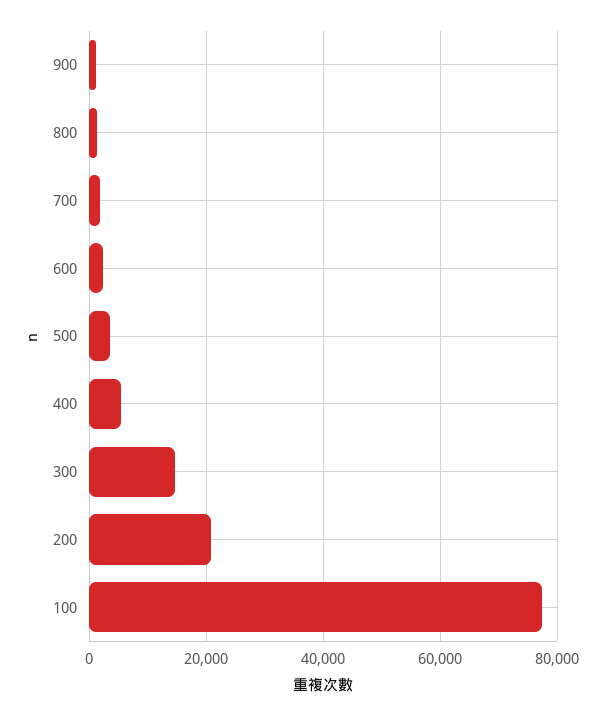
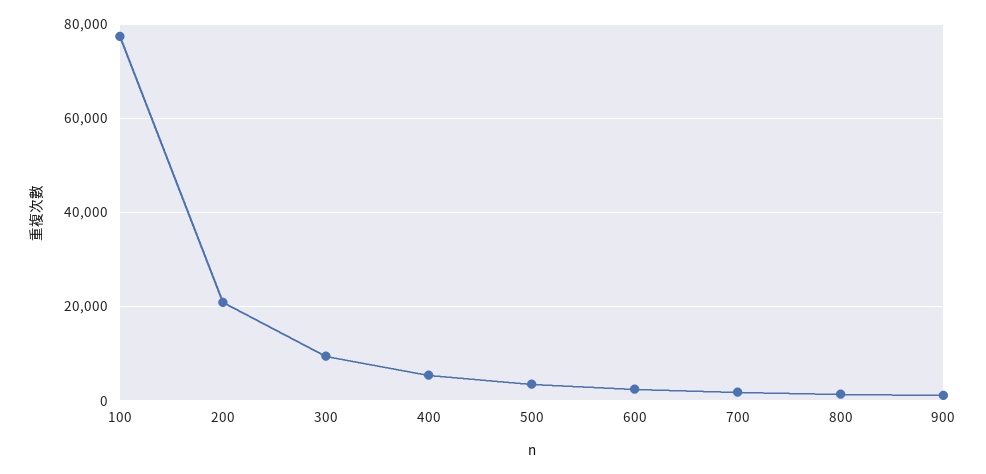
  {
    "900": 2000,
    "800": 2000,
    "700": 2000,
    "600": 2000,
    "500": 4000,
    "400": 6000,
-   "300": 14000,
+   "300": 10000,
    "200": 20000,
    "100": 78000
  }

